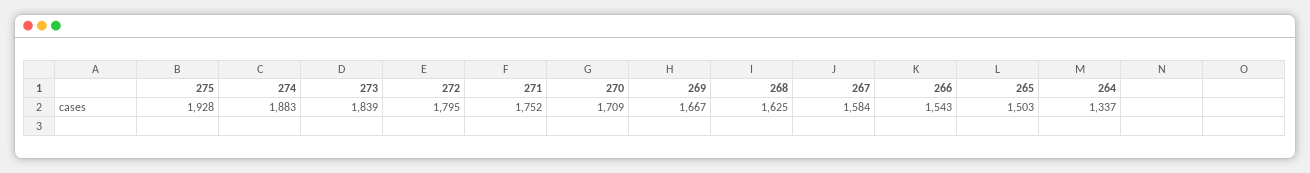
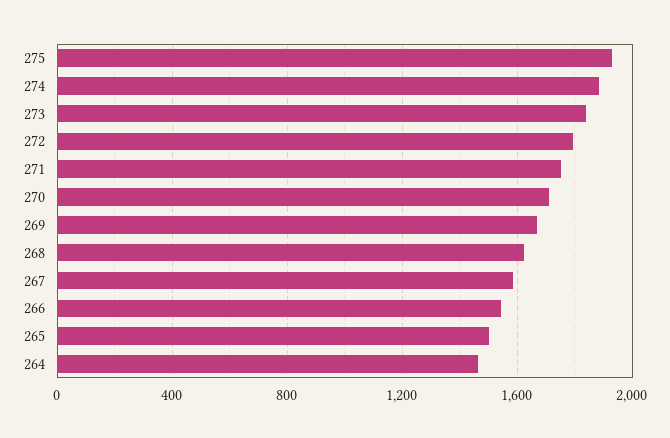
  {
    "275": 1928,
    "274": 1883,
    "273": 1839,
    "272": 1795,
    "271": 1752,
    "270": 1709,
    "269": 1667,
    "268": 1625,
    "267": 1584,
    "266": 1543,
    "265": 1503,
-   "264": 1337
+   "264": 1450
  }

